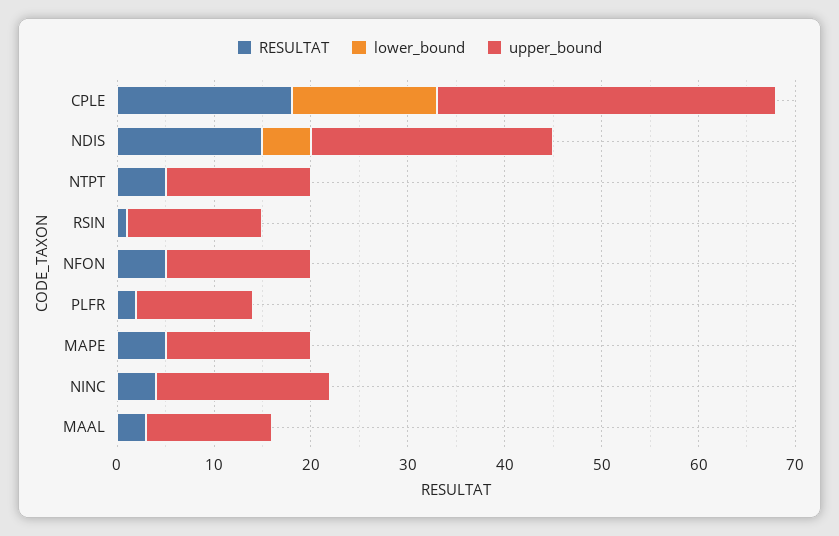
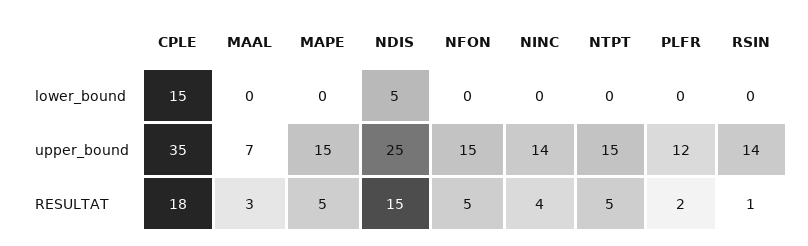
  {
    "RESULTAT": {
      "CPLE": 18,
      "NDIS": 15,
      "NTPT": 5,
      "RSIN": 1,
      "NFON": 5,
      "PLFR": 2,
      "MAPE": 5,
      "NINC": 4,
      "MAAL": 3
    },
    "lower_bound": {
      "CPLE": 15,
      "NDIS": 5,
      "NTPT": 0,
      "RSIN": 0,
      "NFON": 0,
      "PLFR": 0,
      "MAPE": 0,
      "NINC": 0,
      "MAAL": 0
    },
    "upper_bound": {
      "CPLE": 35,
      "NDIS": 25,
      "NTPT": 15,
      "RSIN": 14,
      "NFON": 15,
      "PLFR": 12,
      "MAPE": 15,
-     "NINC": 18,
+     "NINC": 14,
-     "MAAL": 13
+     "MAAL": 7
    }
  }

